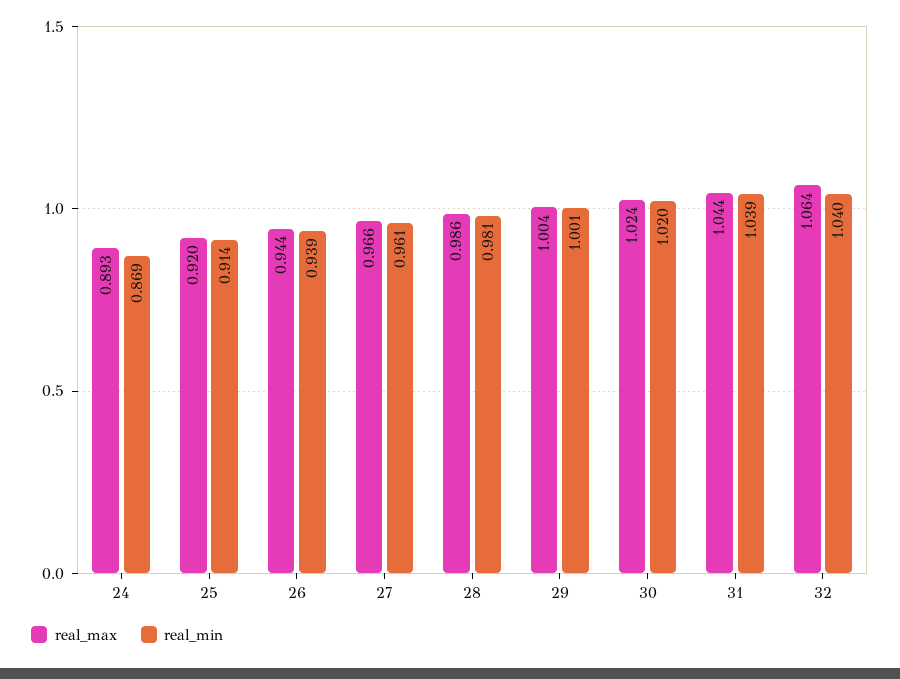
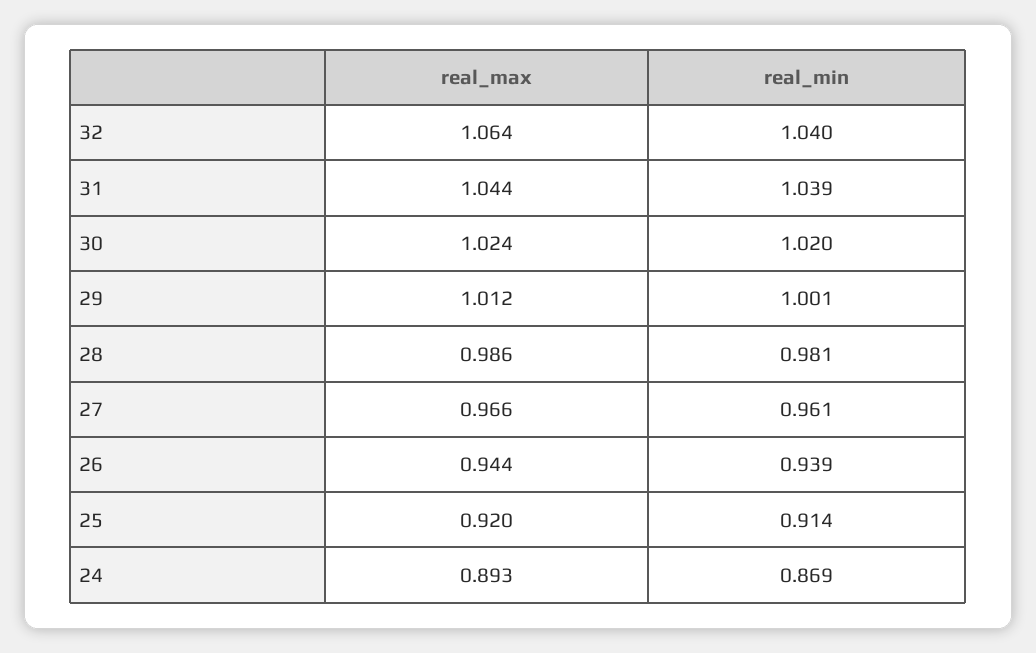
  {
    "real_max": {
      "24": 0.893,
      "25": 0.92,
      "26": 0.944,
      "27": 0.966,
      "28": 0.986,
-     "29": 1.004,
+     "29": 1.012,
      "30": 1.024,
      "31": 1.044,
      "32": 1.064
    },
    "real_min": {
      "24": 0.869,
      "25": 0.914,
      "26": 0.939,
      "27": 0.961,
      "28": 0.981,
      "29": 1.001,
      "30": 1.02,
      "31": 1.039,
      "32": 1.04
    }
  }

